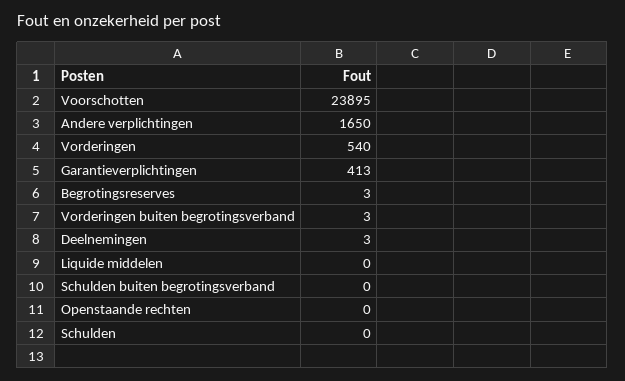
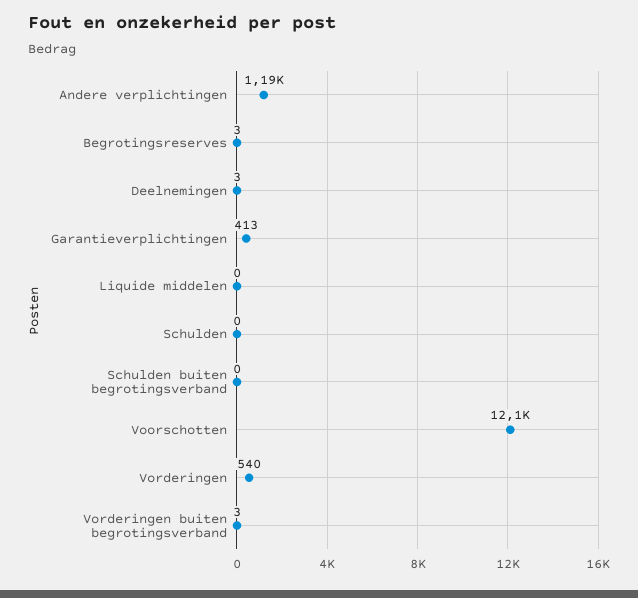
  {
-   "Voorschotten": 23895,
+   "Voorschotten": 12100,
-   "Andere verplichtingen": 1650,
+   "Andere verplichtingen": 1190,
    "Vorderingen": 540,
    "Garantieverplichtingen": 413,
    "Begrotingsreserves": 3,
    "Vorderingen buiten begrotingsverband": 3,
    "Deelnemingen": 3,
    "Liquide middelen": 0,
    "Schulden buiten begrotingsverband": 0,
-   "Openstaande rechten": 0,
    "Schulden": 0
  }

